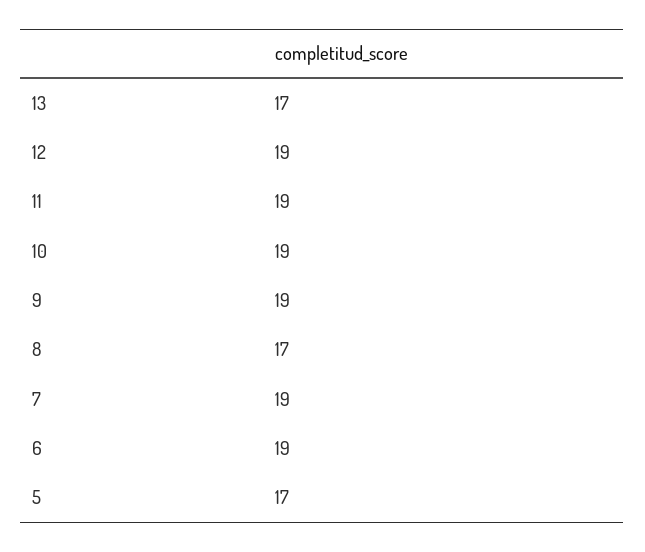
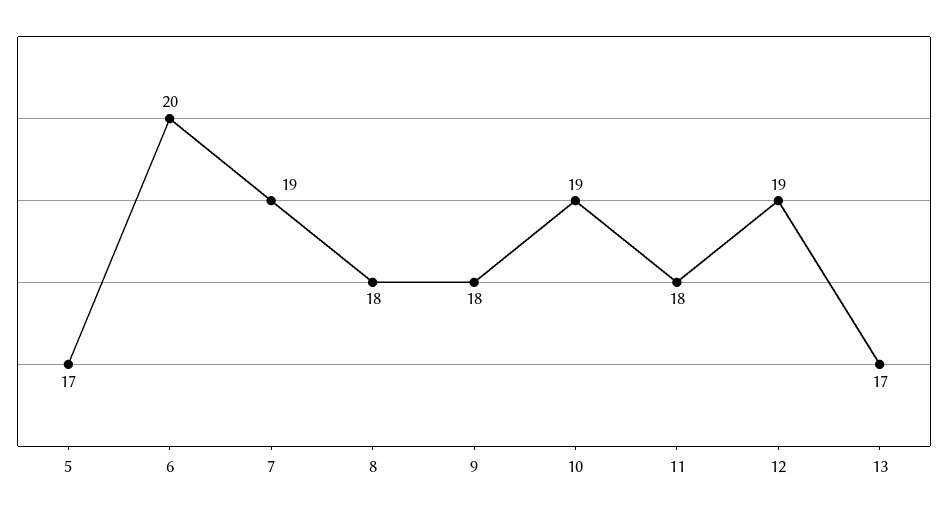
  {
    "13": 17,
    "12": 19,
-   "11": 19,
+   "11": 18,
    "10": 19,
-   "9": 19,
+   "9": 18,
-   "8": 17,
+   "8": 18,
    "7": 19,
-   "6": 19,
+   "6": 20,
    "5": 17
  }

